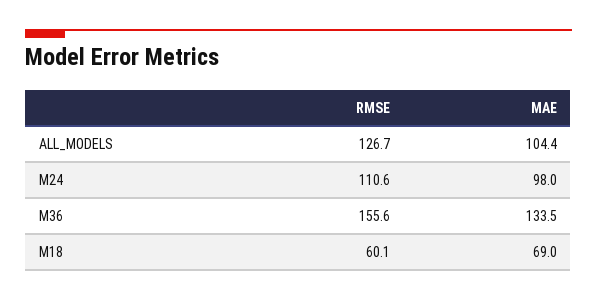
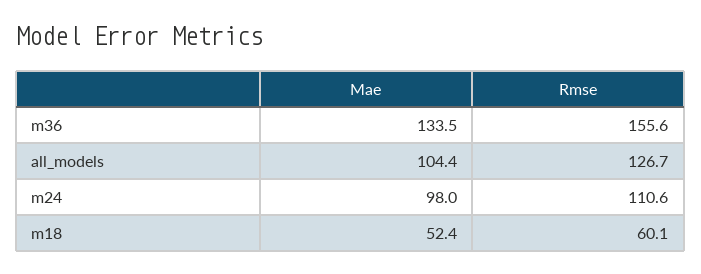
  {
    "RMSE": {
      "ALL_MODELS": 126.7,
      "M24": 110.6,
      "M36": 155.6,
      "M18": 60.1
    },
    "MAE": {
      "ALL_MODELS": 104.4,
      "M24": 98,
      "M36": 133.5,
-     "M18": 69
+     "M18": 52.4
    }
  }

